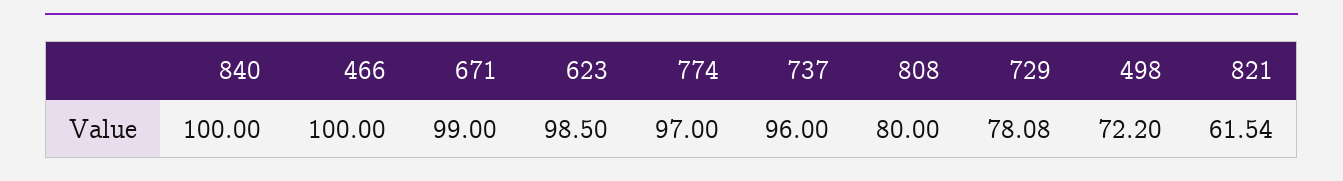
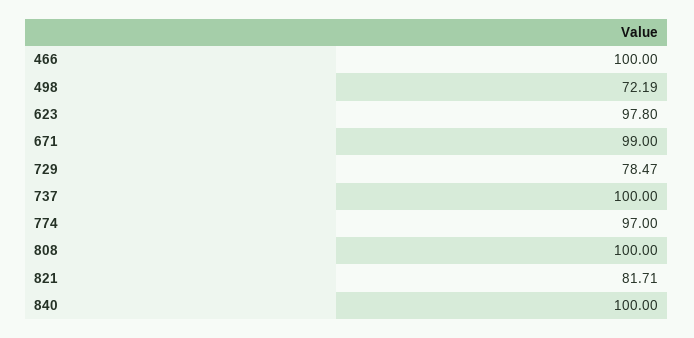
  {
    "840": 100,
    "466": 100,
    "671": 99,
-   "623": 98.5,
+   "623": 97.8,
    "774": 97,
-   "737": 96,
+   "737": 100,
-   "808": 80,
+   "808": 100,
-   "729": 78.08,
+   "729": 78.47,
-   "498": 72.2,
+   "498": 72.19,
-   "821": 61.54
+   "821": 81.71
  }

